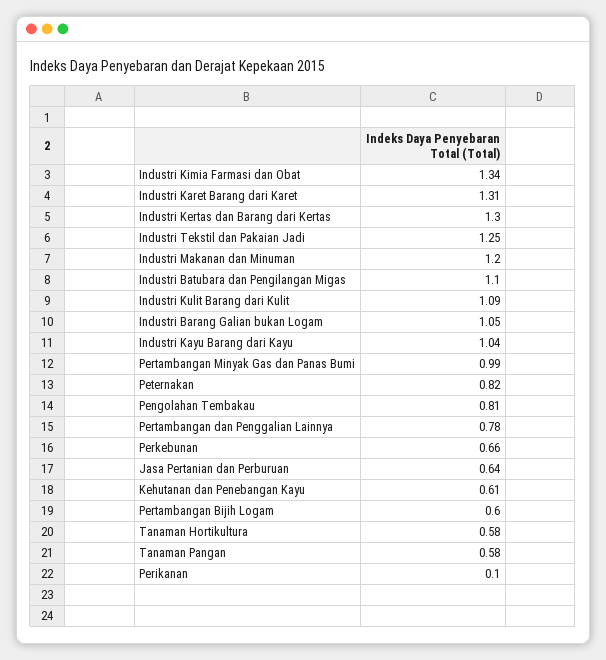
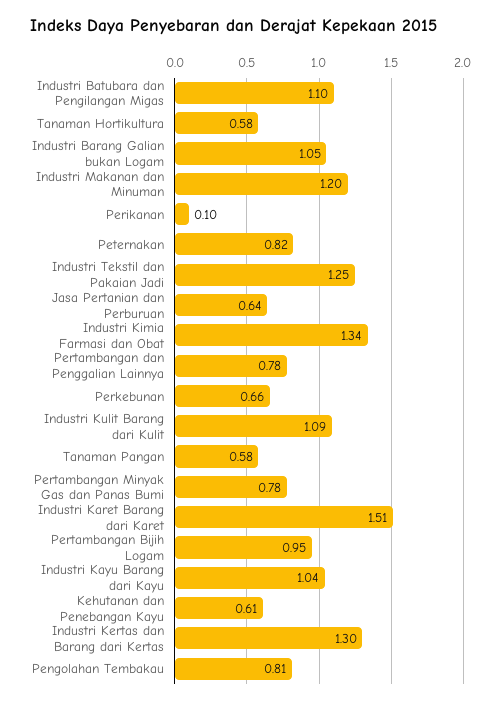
  {
    "Industri Kimia Farmasi dan Obat": 1.34,
-   "Industri Karet Barang dari Karet": 1.31,
+   "Industri Karet Barang dari Karet": 1.51,
    "Industri Kertas dan Barang dari Kertas": 1.3,
    "Industri Tekstil dan Pakaian Jadi": 1.25,
    "Industri Makanan dan Minuman": 1.2,
    "Industri Batubara dan Pengilangan Migas": 1.1,
    "Industri Kulit Barang dari Kulit": 1.09,
    "Industri Barang Galian bukan Logam": 1.05,
    "Industri Kayu Barang dari Kayu": 1.04,
-   "Pertambangan Minyak Gas dan Panas Bumi": 0.99,
+   "Pertambangan Minyak Gas dan Panas Bumi": 0.78,
    "Peternakan": 0.82,
    "Pengolahan Tembakau": 0.81,
    "Pertambangan dan Penggalian Lainnya": 0.78,
    "Perkebunan": 0.66,
    "Jasa Pertanian dan Perburuan": 0.64,
    "Kehutanan dan Penebangan Kayu": 0.61,
-   "Pertambangan Bijih Logam": 0.6,
+   "Pertambangan Bijih Logam": 0.95,
    "Tanaman Hortikultura": 0.58,
    "Tanaman Pangan": 0.58,
    "Perikanan": 0.1
  }

